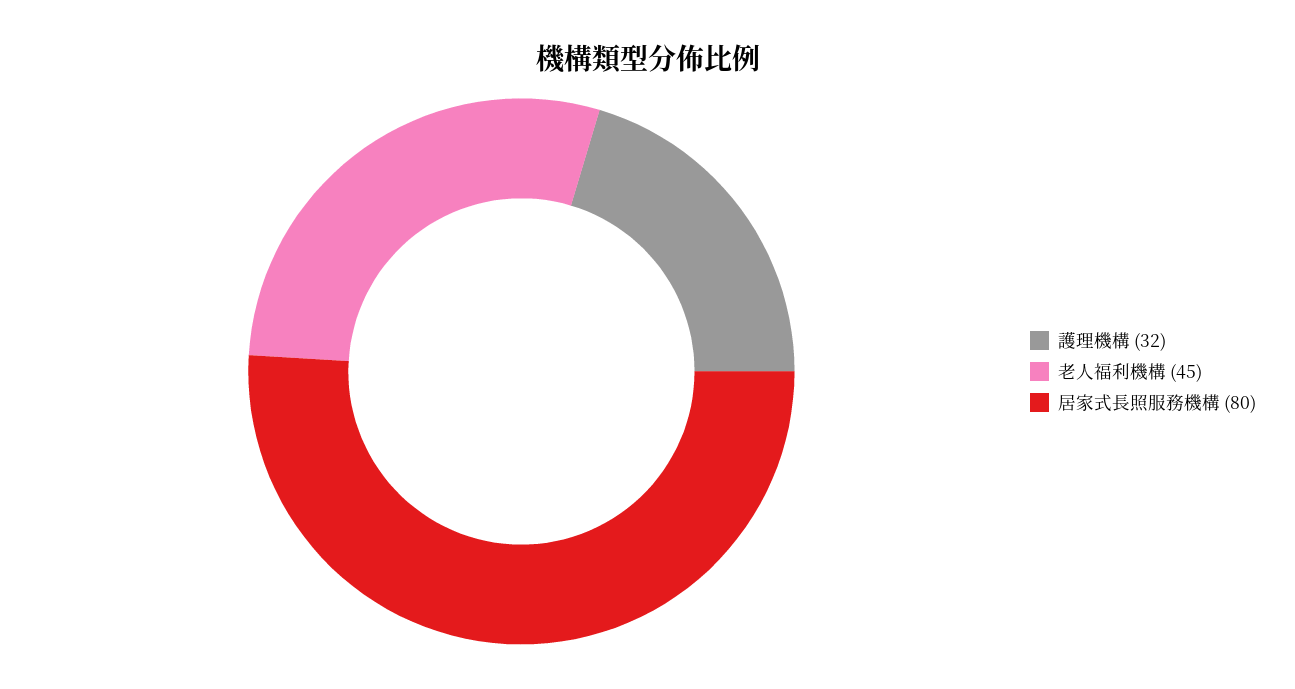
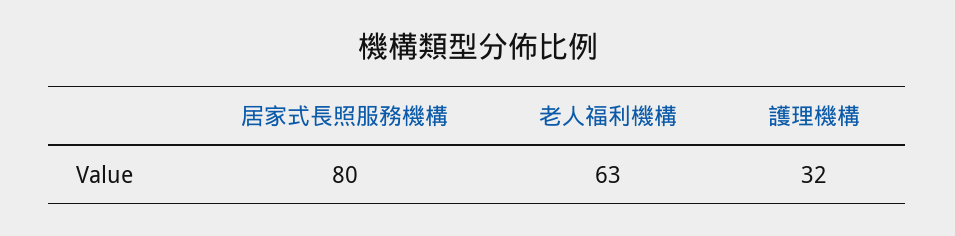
  {
    "護理機構": 32,
-   "老人福利機構": 45,
+   "老人福利機構": 63,
    "居家式長照服務機構": 80
  }

